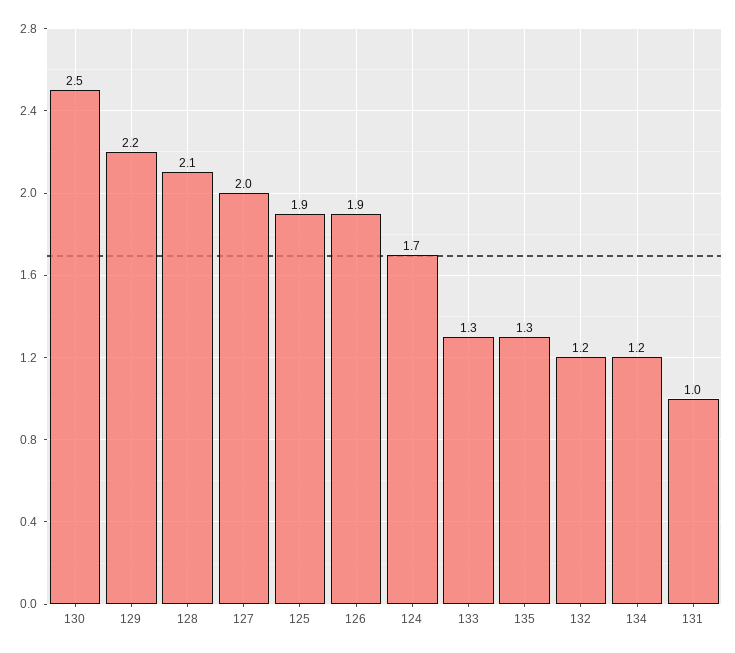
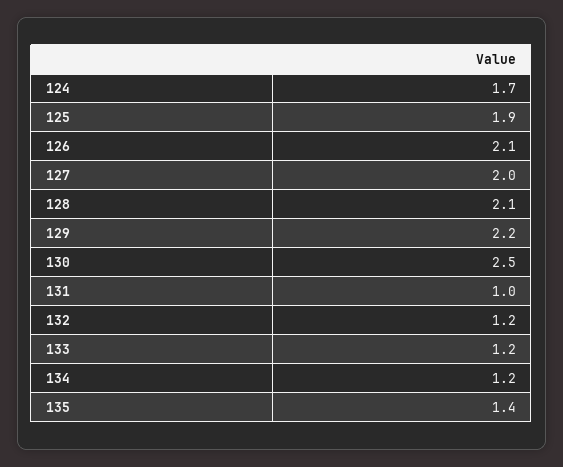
  {
    "130": 2.5,
    "129": 2.2,
    "128": 2.1,
    "127": 2,
    "125": 1.9,
-   "126": 1.9,
+   "126": 2.1,
    "124": 1.7,
-   "133": 1.3,
+   "133": 1.2,
-   "135": 1.3,
+   "135": 1.4,
    "132": 1.2,
    "134": 1.2,
    "131": 1
  }

